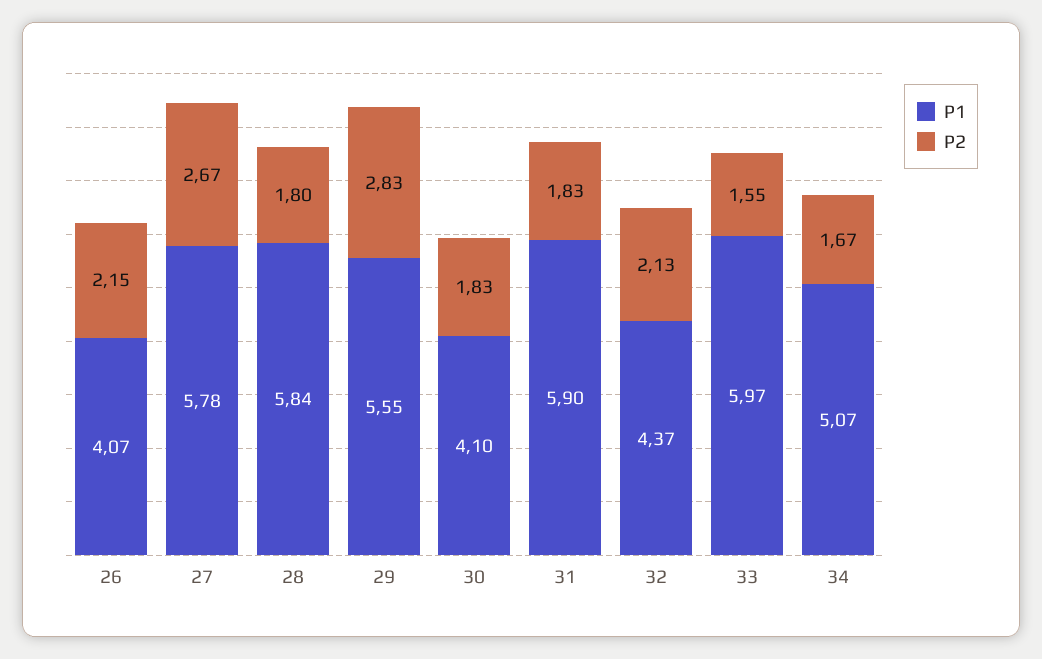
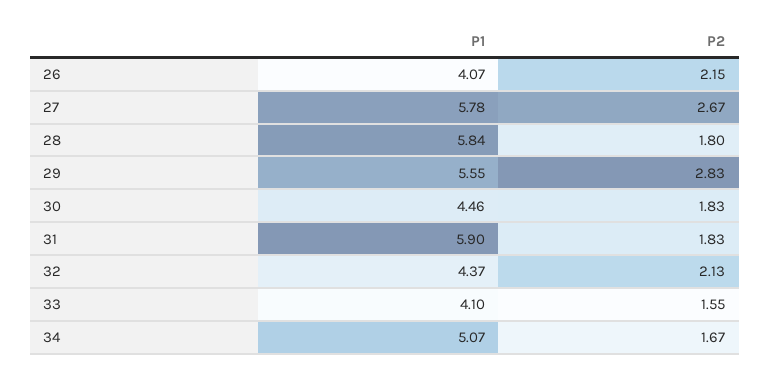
  {
    "P1": {
      "26": 4.07,
      "27": 5.78,
      "28": 5.84,
      "29": 5.55,
-     "30": 4.1,
+     "30": 4.46,
      "31": 5.9,
      "32": 4.37,
-     "33": 5.97,
+     "33": 4.1,
      "34": 5.07
    },
    "P2": {
      "26": 2.15,
      "27": 2.67,
      "28": 1.8,
      "29": 2.83,
      "30": 1.83,
      "31": 1.83,
      "32": 2.13,
      "33": 1.55,
      "34": 1.67
    }
  }

